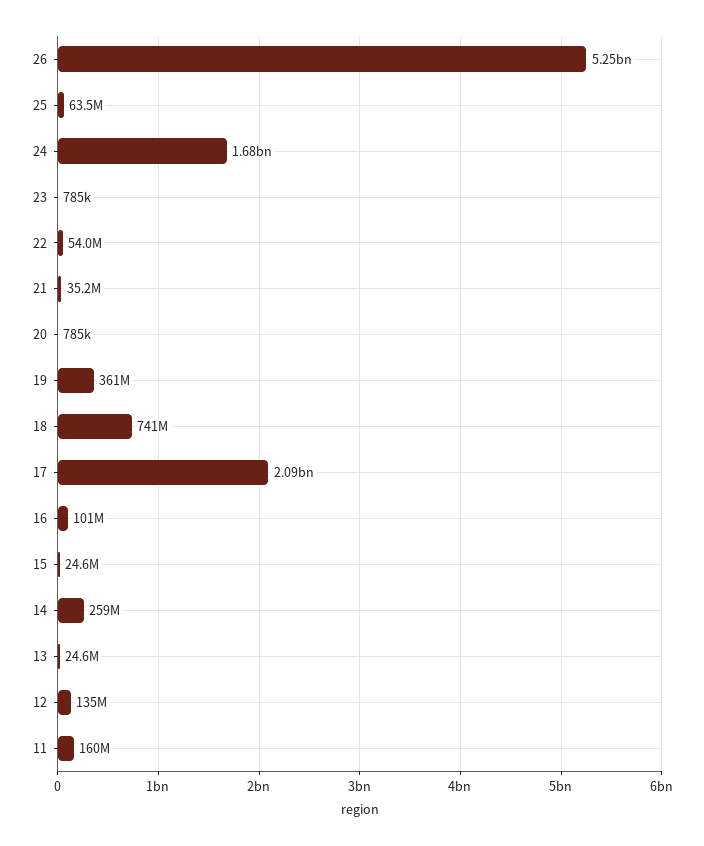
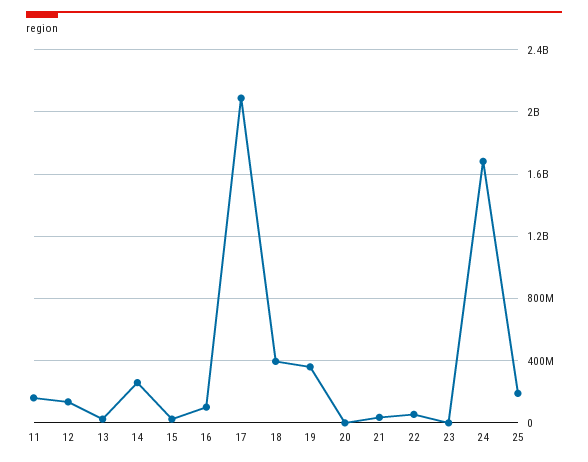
  {
-   "26": 5250000000,
-   "25": 63500000,
+   "25": 200000000,
    "24": 1680000000,
    "23": 785000,
    "22": 54000000,
    "21": 35200000,
    "20": 785000,
    "19": 361000000,
-   "18": 741000000,
+   "18": 400000000,
    "17": 2090000000,
    "16": 101000000,
    "15": 24600000,
    "14": 259000000,
    "13": 24600000,
    "12": 135000000,
    "11": 160000000
  }

